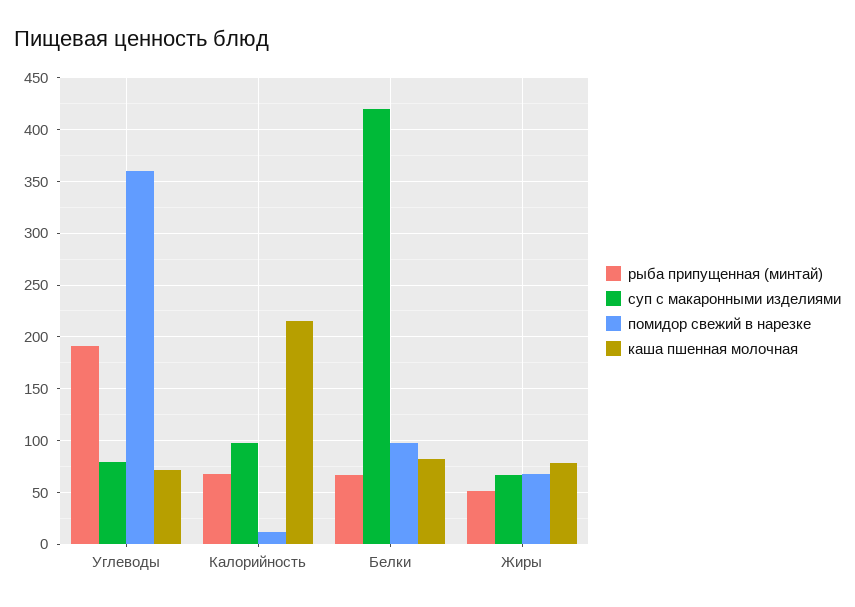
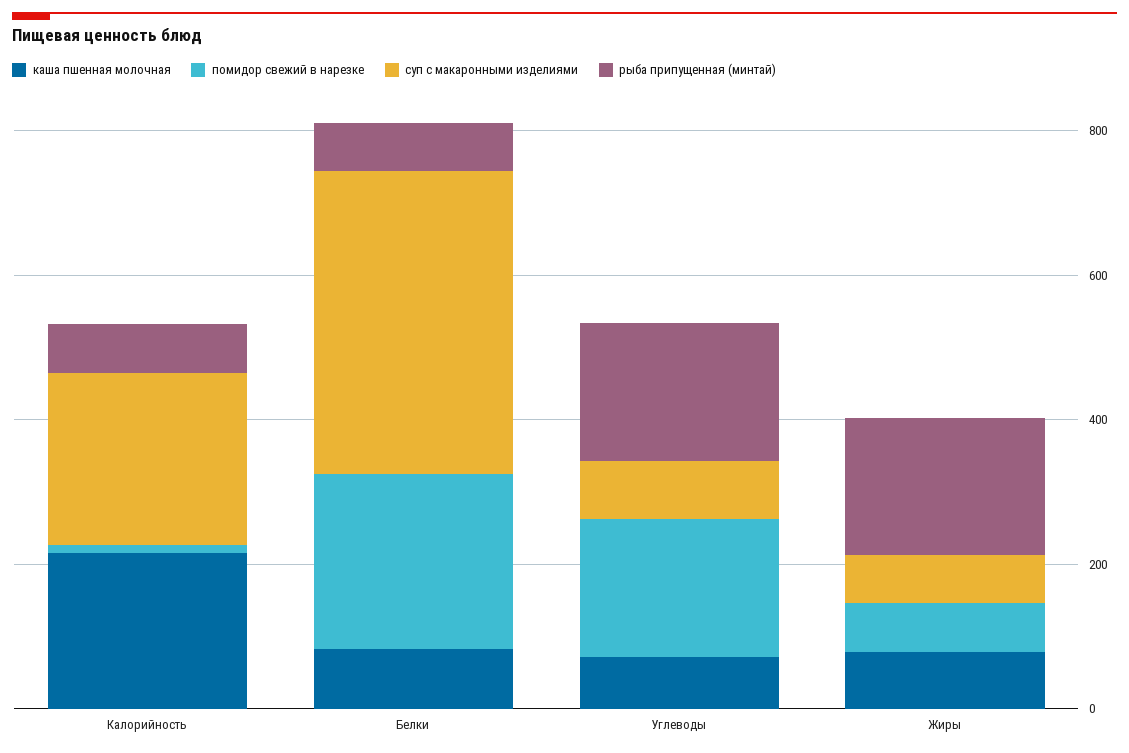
  {
    "рыба припущенная (минтай)": {
      "Углеводы": 190,
      "Калорийность": 70,
      "Белки": 70,
-     "Жиры": 50
+     "Жиры": 200
    },
    "суп с макаронными изделиями": {
      "Углеводы": 80,
-     "Калорийность": 100,
+     "Калорийность": 250,
      "Белки": 420,
      "Жиры": 70
    },
    "помидор свежий в нарезке": {
-     "Углеводы": 360,
+     "Углеводы": 200,
      "Калорийность": 10,
-     "Белки": 100,
+     "Белки": 250,
      "Жиры": 70
    },
    "каша пшенная молочная": {
      "Углеводы": 70,
      "Калорийность": 220,
      "Белки": 80,
      "Жиры": 80
    }
  }

